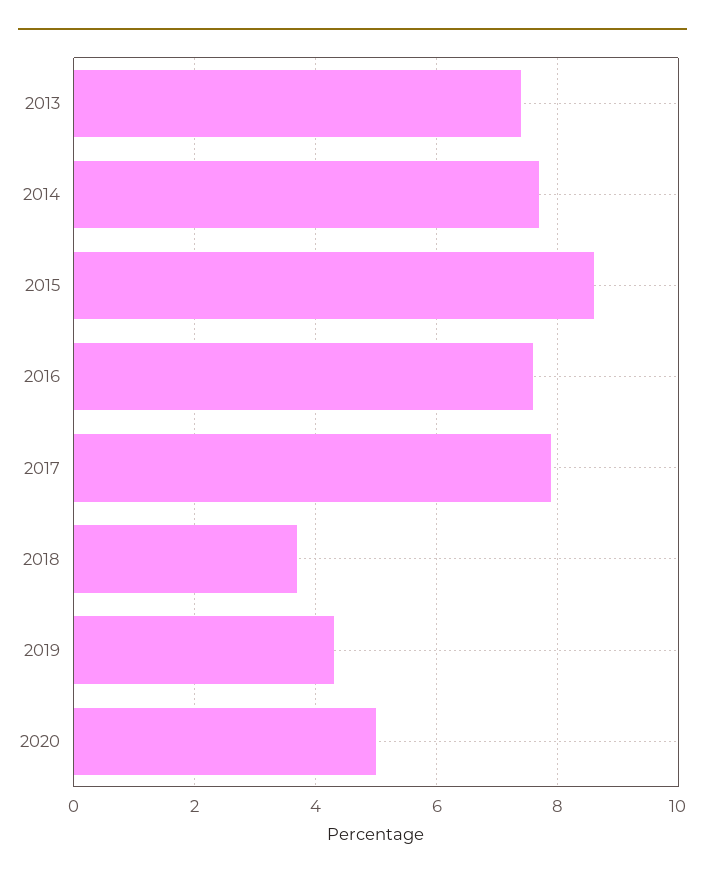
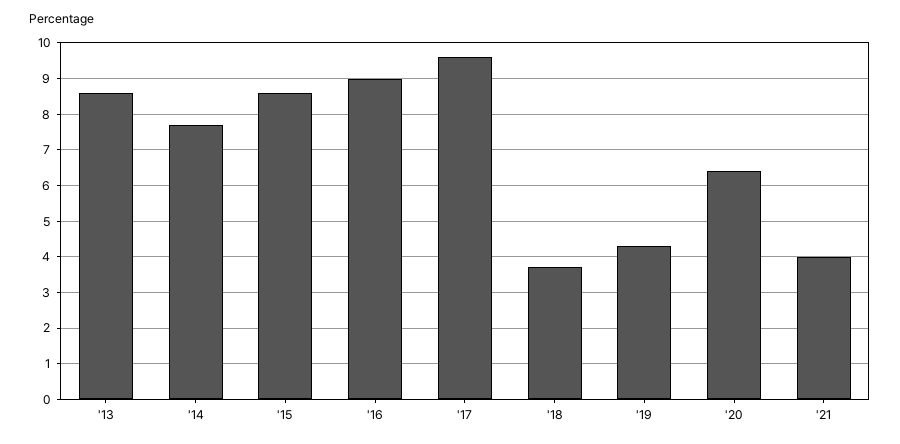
  {
-   "2013": 7.5,
+   "2013": 8.5,
    "2014": 7.5,
    "2015": 8.5,
-   "2016": 7.5,
+   "2016": 9,
-   "2017": 8,
+   "2017": 9.5,
    "2018": 3.5,
    "2019": 4.5,
-   "2020": 5
+   "2020": 6.5,
+   "'21": 4
  }

